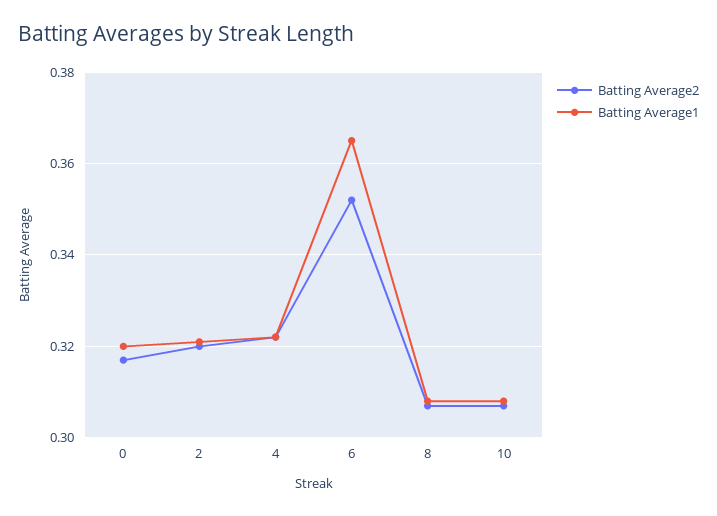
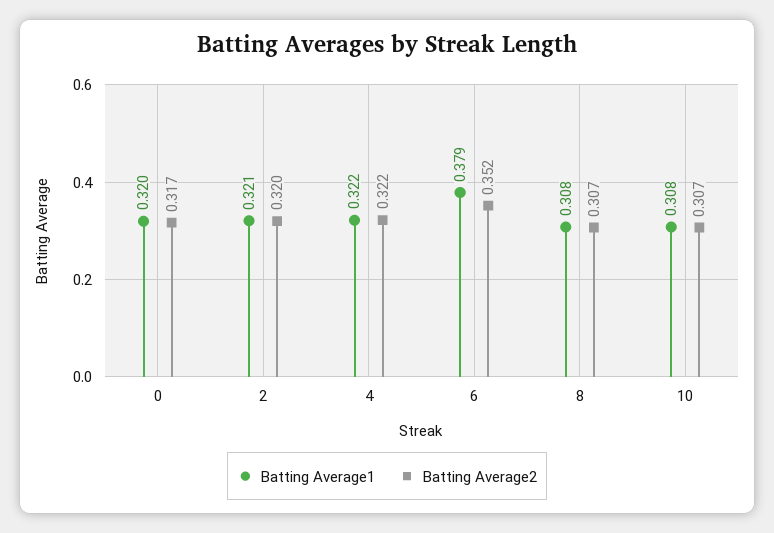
  {
    "Batting Average2": {
      "0": 0.317,
      "2": 0.32,
      "4": 0.322,
      "6": 0.352,
      "8": 0.307,
      "10": 0.307
    },
    "Batting Average1": {
      "0": 0.32,
      "2": 0.321,
      "4": 0.322,
-     "6": 0.365,
+     "6": 0.379,
      "8": 0.308,
      "10": 0.308
    }
  }

